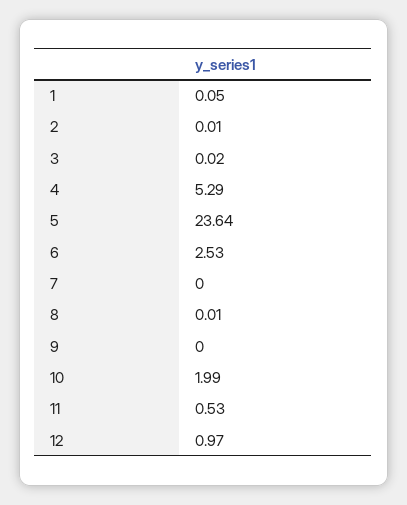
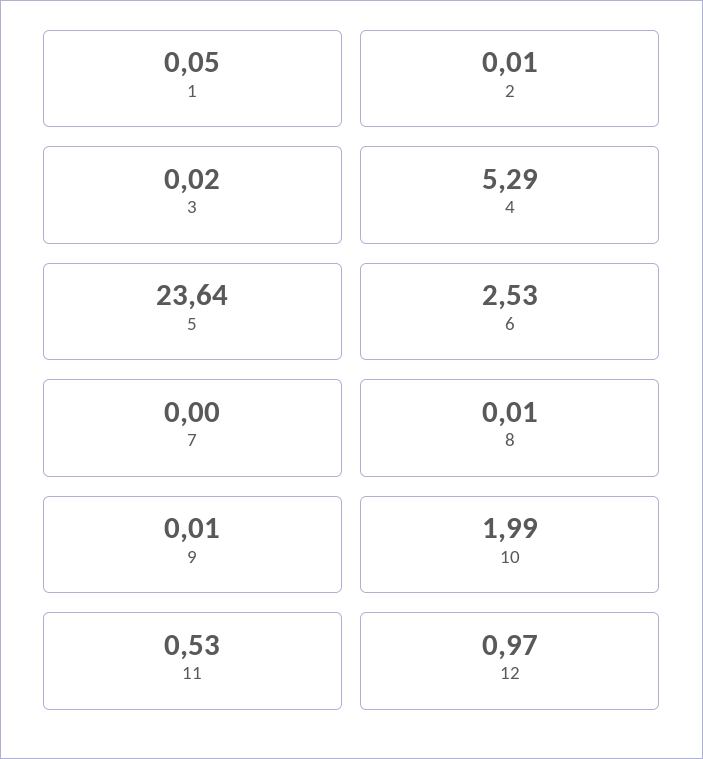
  {
    "1": 0.05,
    "2": 0.01,
    "3": 0.02,
    "4": 5.29,
    "5": 23.64,
    "6": 2.53,
    "7": 0,
    "8": 0.01,
-   "9": 0,
+   "9": 0.01,
    "10": 1.99,
    "11": 0.53,
    "12": 0.97
  }

